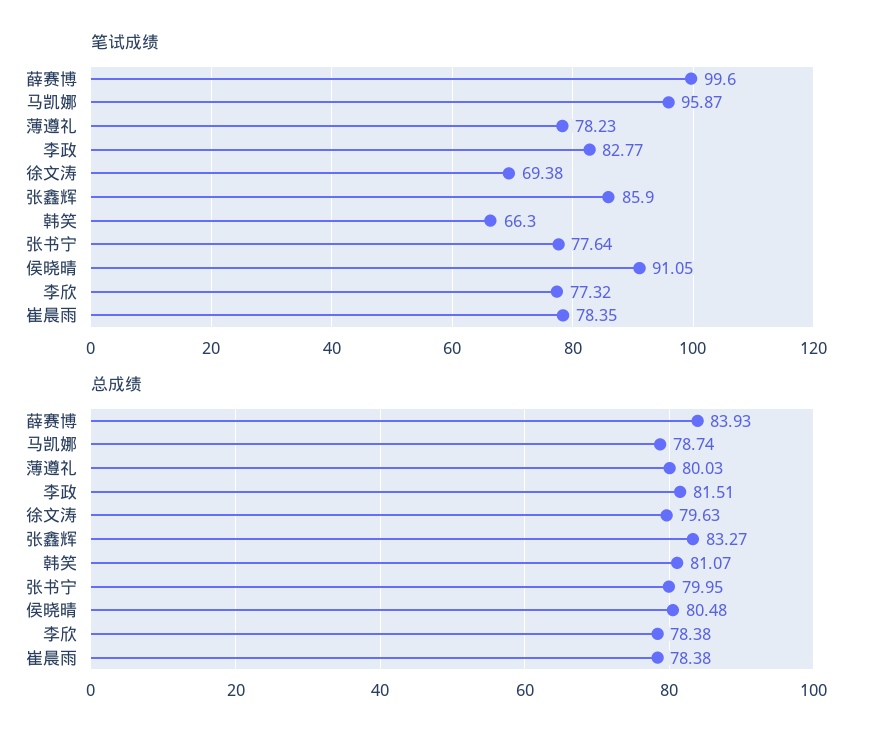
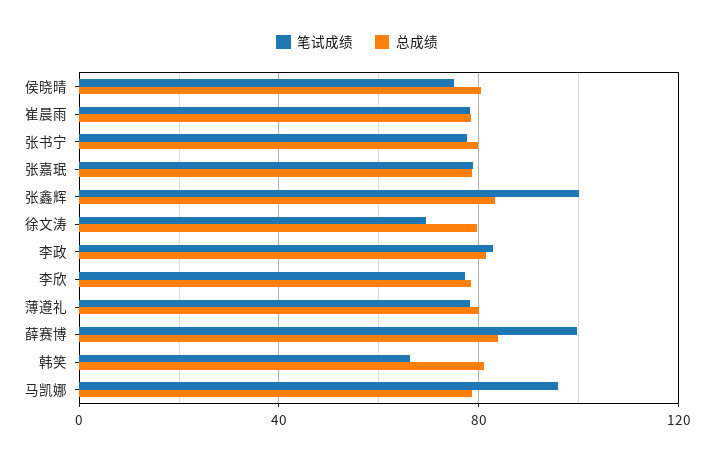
  {
    "笔试成绩": {
      "薛赛博": 99.6,
      "马凯娜": 95.87,
      "薄遵礼": 78.23,
      "李政": 82.77,
      "徐文涛": 69.38,
-     "张鑫辉": 85.9,
+     "张鑫辉": 100,
      "韩笑": 66.3,
      "张书宁": 77.64,
-     "侯晓晴": 91.05,
+     "侯晓晴": 75,
      "李欣": 77.32,
-     "崔晨雨": 78.35
+     "崔晨雨": 78.35,
+     "张嘉珉": 80
    },
    "总成绩": {
      "薛赛博": 83.93,
      "马凯娜": 78.74,
      "薄遵礼": 80.03,
      "李政": 81.51,
      "徐文涛": 79.63,
      "张鑫辉": 83.27,
      "韩笑": 81.07,
      "张书宁": 79.95,
      "侯晓晴": 80.48,
      "李欣": 78.38,
-     "崔晨雨": 78.38
+     "崔晨雨": 78.38,
+     "张嘉珉": 80
    }
  }

